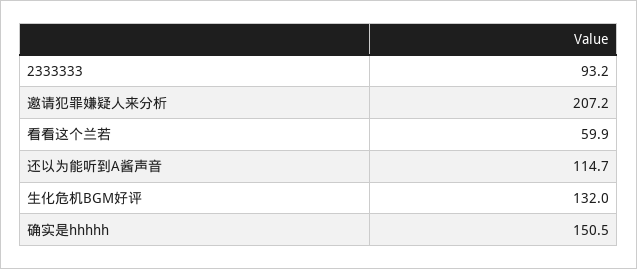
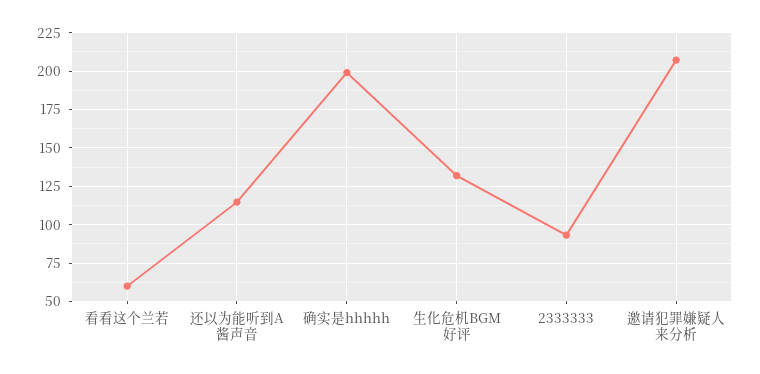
  {
    "2333333": 93.2,
    "邀请犯罪嫌疑人来分析": 207.2,
    "看看这个兰若": 59.9,
    "还以为能听到A酱声音": 114.7,
    "生化危机BGM好评": 132,
-   "确实是hhhhh": 150.5
+   "确实是hhhhh": 200
  }

